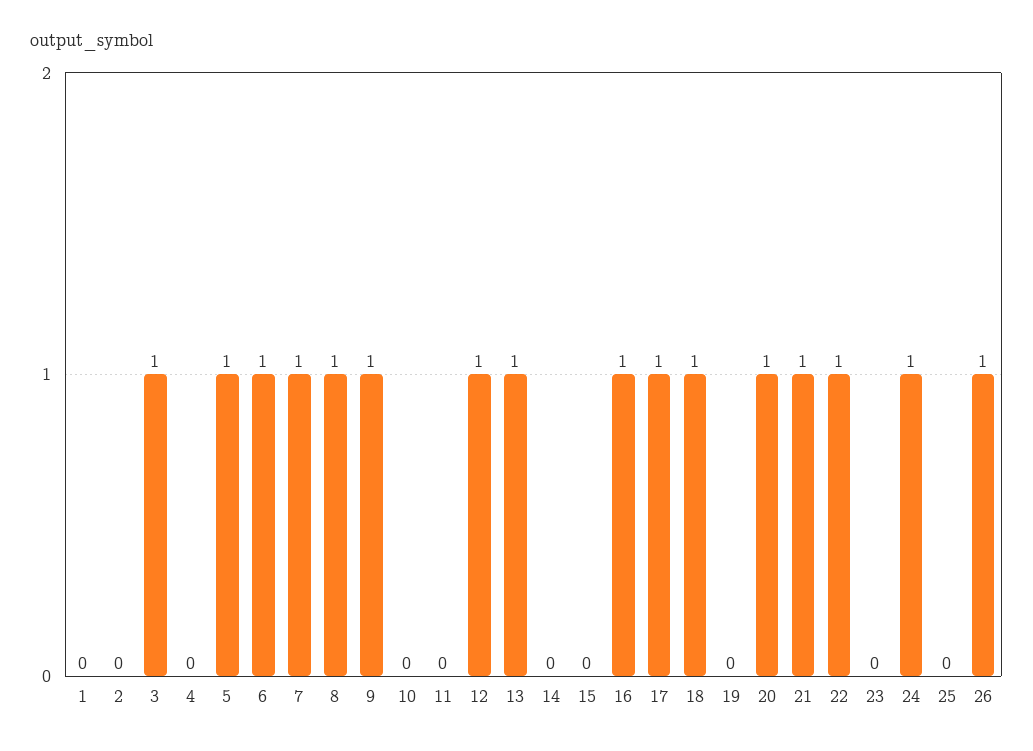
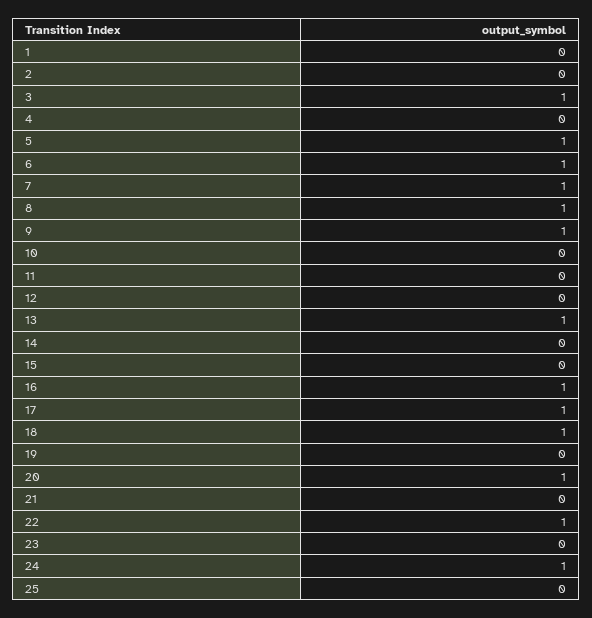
  {
    "1": 0,
    "2": 0,
    "3": 1,
    "4": 0,
    "5": 1,
    "6": 1,
    "7": 1,
    "8": 1,
    "9": 1,
    "10": 0,
    "11": 0,
-   "12": 1,
+   "12": 0,
    "13": 1,
    "14": 0,
    "15": 0,
    "16": 1,
    "17": 1,
    "18": 1,
    "19": 0,
    "20": 1,
-   "21": 1,
+   "21": 0,
    "22": 1,
    "23": 0,
    "24": 1,
-   "25": 0,
+   "25": 0
-   "26": 1
  }

